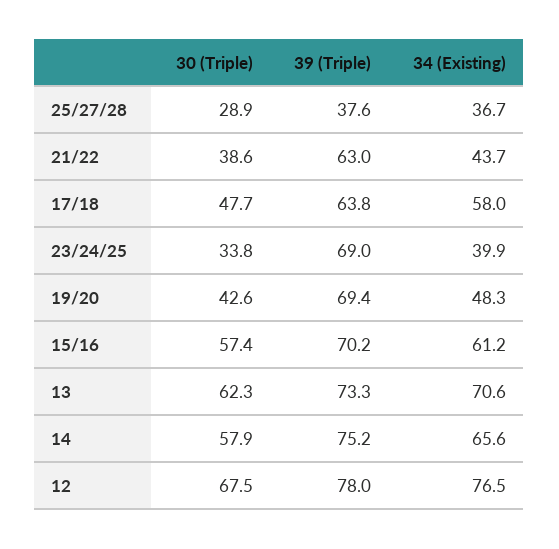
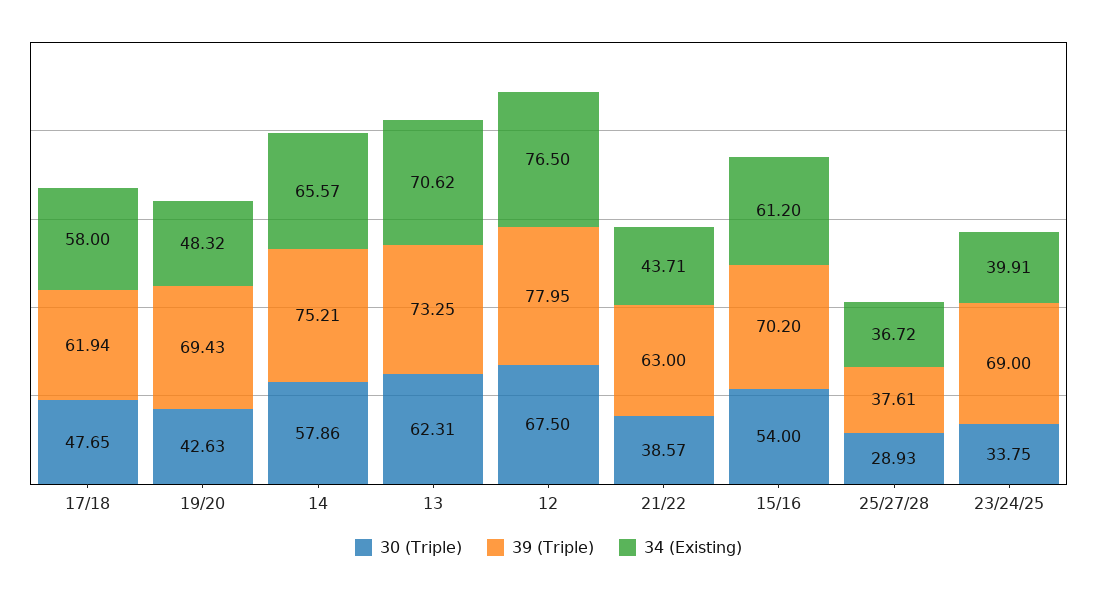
  {
    "30 (Triple)": {
      "25/27/28": 28.93,
      "21/22": 38.57,
      "17/18": 47.65,
      "23/24/25": 33.75,
      "19/20": 42.63,
-     "15/16": 57.4,
+     "15/16": 54,
      "13": 62.31,
      "14": 57.86,
      "12": 67.5
    },
    "39 (Triple)": {
      "25/27/28": 37.61,
      "21/22": 63,
-     "17/18": 63.8,
+     "17/18": 61.94,
      "23/24/25": 69,
      "19/20": 69.43,
      "15/16": 70.2,
      "13": 73.25,
      "14": 75.21,
      "12": 77.95
    },
    "34 (Existing)": {
      "25/27/28": 36.72,
      "21/22": 43.71,
      "17/18": 58,
      "23/24/25": 39.91,
      "19/20": 48.32,
      "15/16": 61.2,
      "13": 70.62,
      "14": 65.57,
      "12": 76.5
    }
  }

